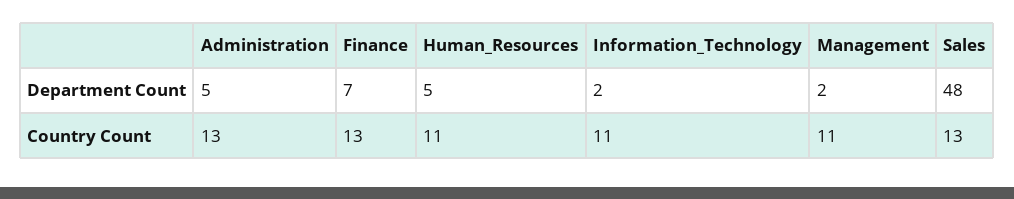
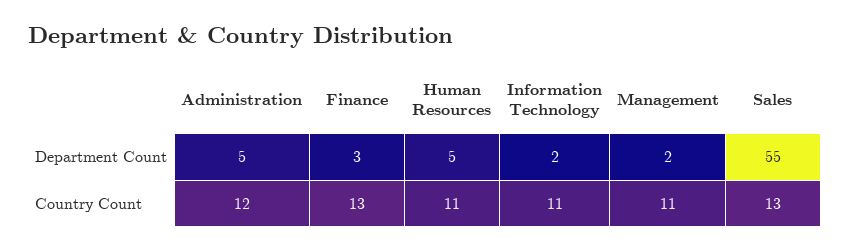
  {
    "Administration": {
      "Department Count": 5,
-     "Country Count": 13
+     "Country Count": 12
    },
    "Finance": {
-     "Department Count": 7,
+     "Department Count": 3,
      "Country Count": 13
    },
    "Human_Resources": {
      "Department Count": 5,
      "Country Count": 11
    },
    "Information_Technology": {
      "Department Count": 2,
      "Country Count": 11
    },
    "Management": {
      "Department Count": 2,
      "Country Count": 11
    },
    "Sales": {
-     "Department Count": 48,
+     "Department Count": 55,
      "Country Count": 13
    }
  }

